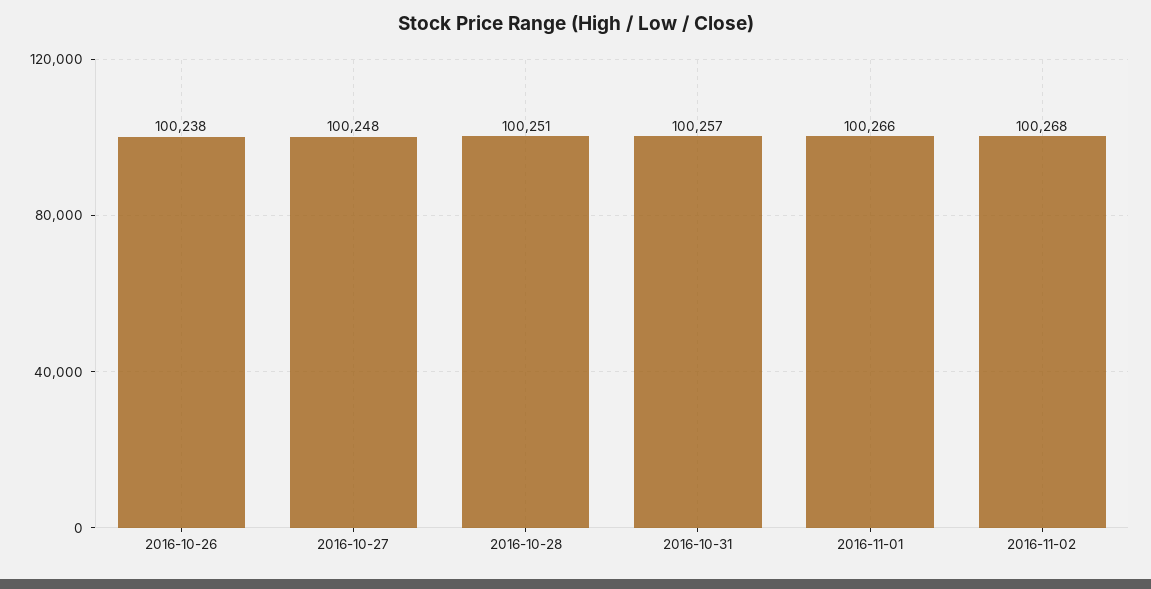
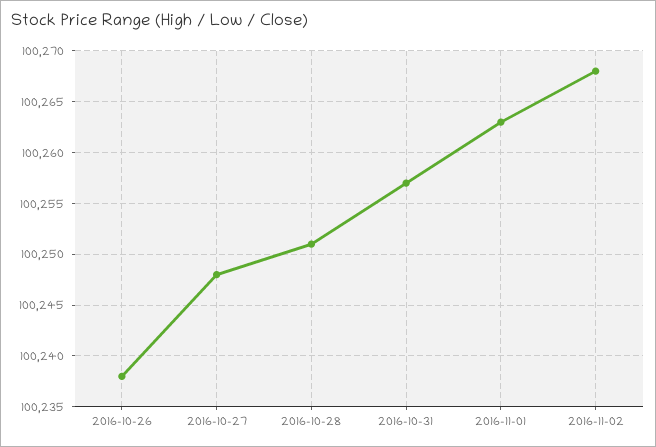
  {
    "2016-10-26": 100238,
    "2016-10-27": 100248,
    "2016-10-28": 100251,
    "2016-10-31": 100257,
-   "2016-11-01": 100266,
+   "2016-11-01": 100263,
    "2016-11-02": 100268
  }

